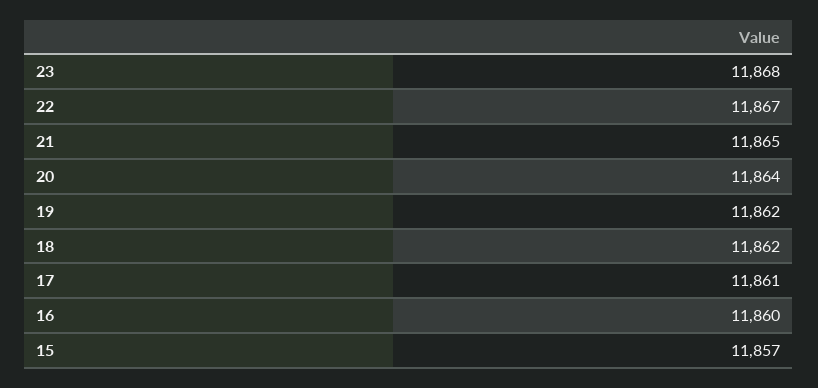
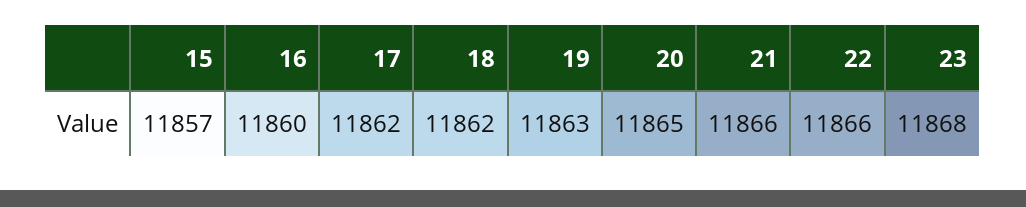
  {
    "23": 11868,
-   "22": 11867,
+   "22": 11866,
-   "21": 11865,
+   "21": 11866,
-   "20": 11864,
+   "20": 11865,
-   "19": 11862,
+   "19": 11863,
    "18": 11862,
-   "17": 11861,
+   "17": 11862,
    "16": 11860,
    "15": 11857
  }

